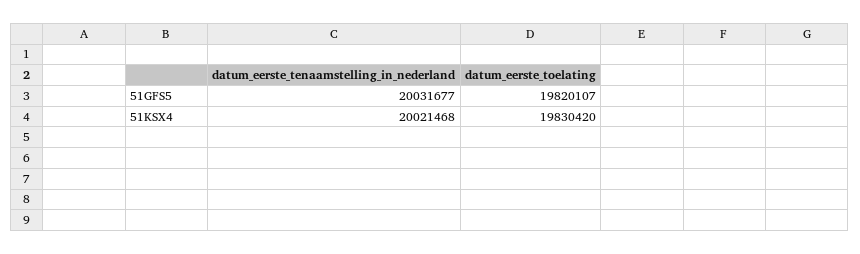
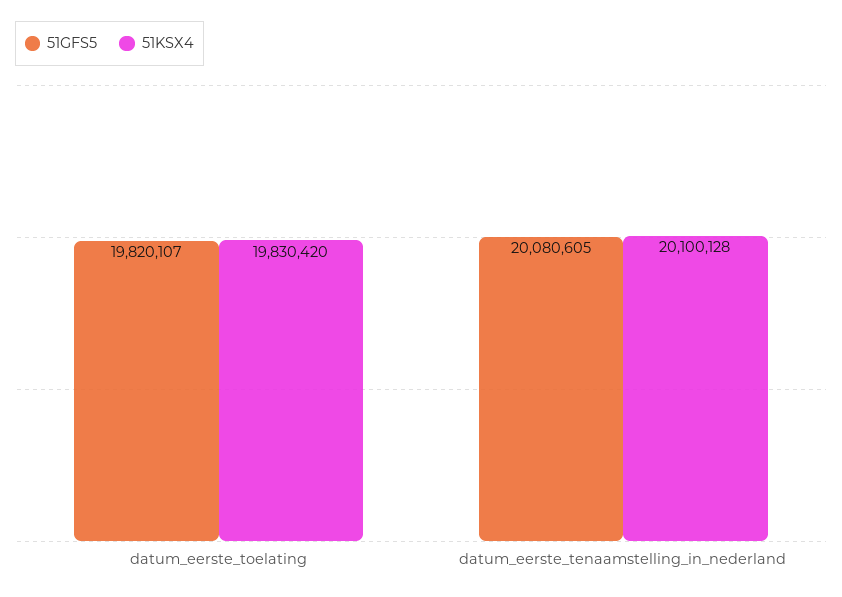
  {
    "51GFS5": {
-     "datum_eerste_tenaamstelling_in_nederland": 20031677,
+     "datum_eerste_tenaamstelling_in_nederland": 20080605,
      "datum_eerste_toelating": 19820107
    },
    "51KSX4": {
-     "datum_eerste_tenaamstelling_in_nederland": 20021468,
+     "datum_eerste_tenaamstelling_in_nederland": 20100128,
      "datum_eerste_toelating": 19830420
    }
  }

